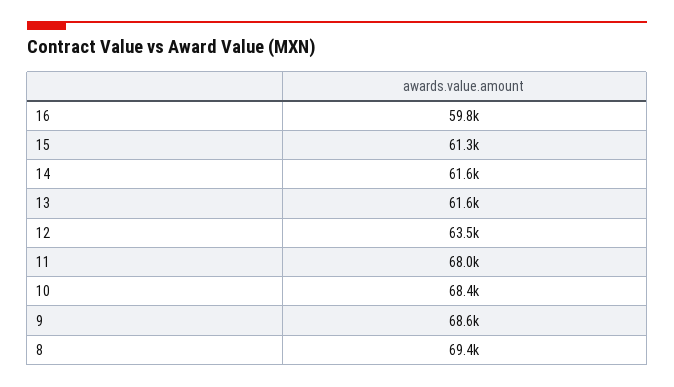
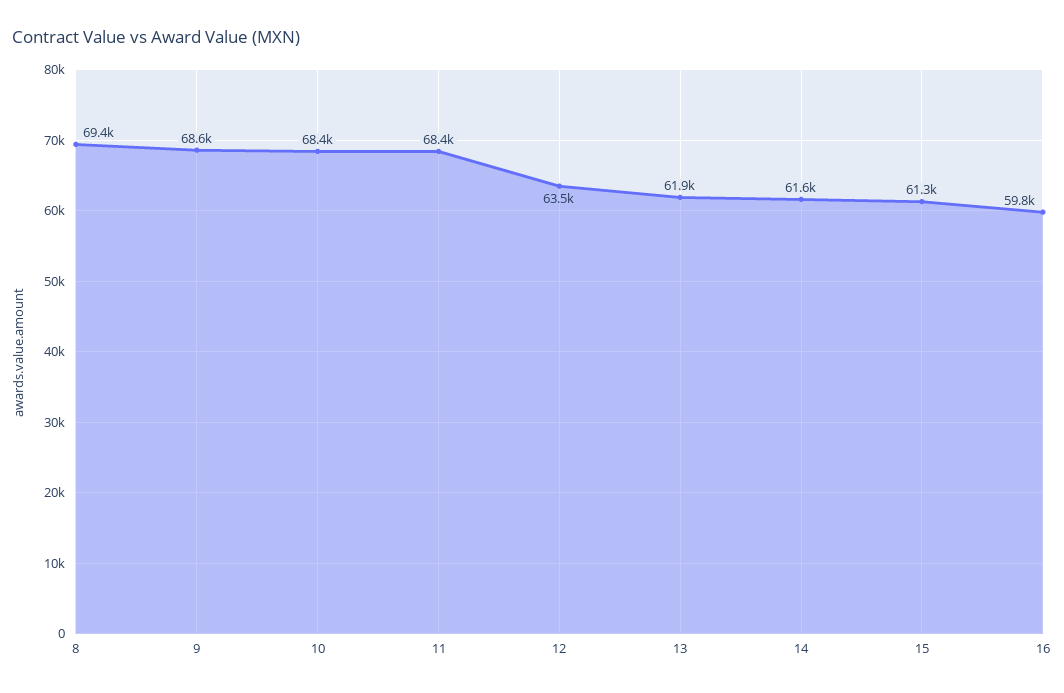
  {
    "16": 59800,
    "15": 61300,
    "14": 61600,
-   "13": 61600,
+   "13": 61900,
    "12": 63500,
-   "11": 68000,
+   "11": 68400,
    "10": 68400,
    "9": 68600,
    "8": 69400
  }

